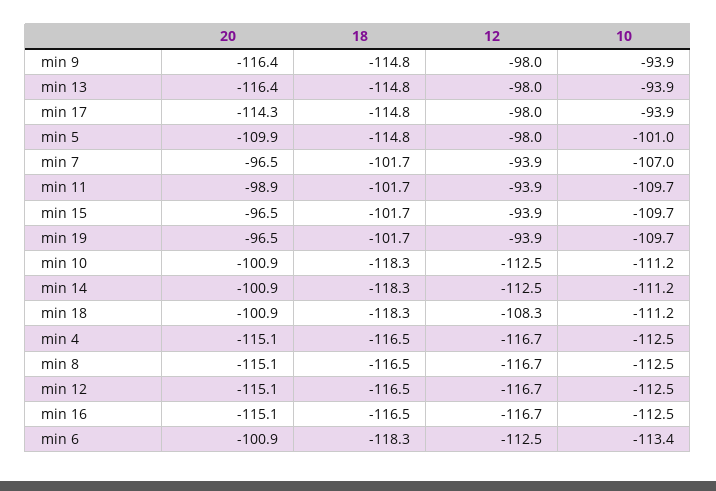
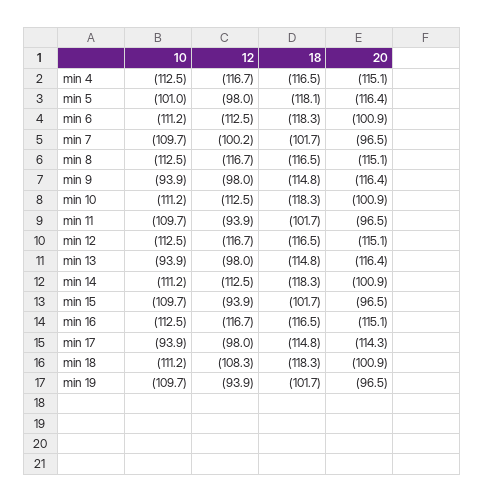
  {
    "20": {
      "min 9": -116.4,
      "min 13": -116.4,
      "min 17": -114.3,
-     "min 5": -109.9,
+     "min 5": -116.4,
      "min 7": -96.5,
-     "min 11": -98.9,
+     "min 11": -96.5,
      "min 15": -96.5,
      "min 19": -96.5,
      "min 10": -100.9,
      "min 14": -100.9,
      "min 18": -100.9,
      "min 4": -115.1,
      "min 8": -115.1,
      "min 12": -115.1,
      "min 16": -115.1,
      "min 6": -100.9
    },
    "18": {
      "min 9": -114.8,
      "min 13": -114.8,
      "min 17": -114.8,
-     "min 5": -114.8,
+     "min 5": -118.1,
      "min 7": -101.7,
      "min 11": -101.7,
      "min 15": -101.7,
      "min 19": -101.7,
      "min 10": -118.3,
      "min 14": -118.3,
      "min 18": -118.3,
      "min 4": -116.5,
      "min 8": -116.5,
      "min 12": -116.5,
      "min 16": -116.5,
      "min 6": -118.3
    },
    "12": {
      "min 9": -98,
      "min 13": -98,
      "min 17": -98,
      "min 5": -98,
-     "min 7": -93.9,
+     "min 7": -100.2,
      "min 11": -93.9,
      "min 15": -93.9,
      "min 19": -93.9,
      "min 10": -112.5,
      "min 14": -112.5,
      "min 18": -108.3,
      "min 4": -116.7,
      "min 8": -116.7,
      "min 12": -116.7,
      "min 16": -116.7,
      "min 6": -112.5
    },
    "10": {
      "min 9": -93.9,
      "min 13": -93.9,
      "min 17": -93.9,
      "min 5": -101,
-     "min 7": -107,
+     "min 7": -109.7,
      "min 11": -109.7,
      "min 15": -109.7,
      "min 19": -109.7,
      "min 10": -111.2,
      "min 14": -111.2,
      "min 18": -111.2,
      "min 4": -112.5,
      "min 8": -112.5,
      "min 12": -112.5,
      "min 16": -112.5,
-     "min 6": -113.4
+     "min 6": -111.2
    }
  }

